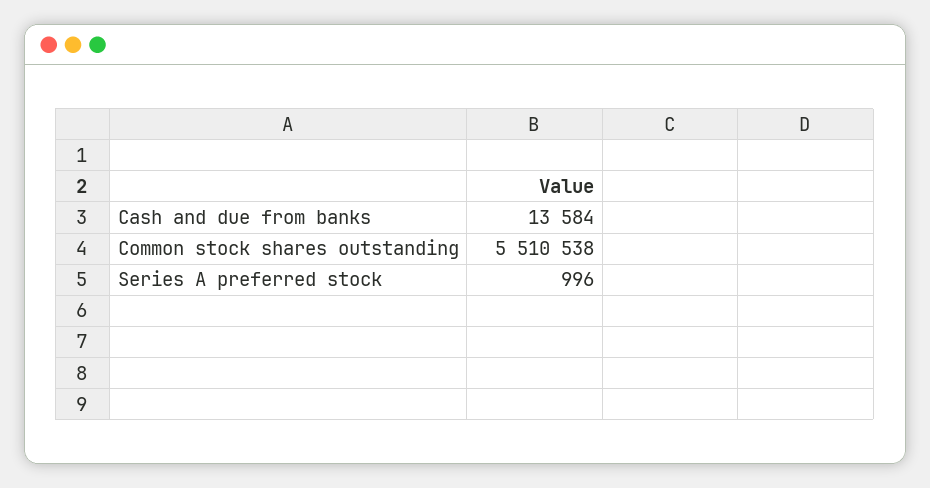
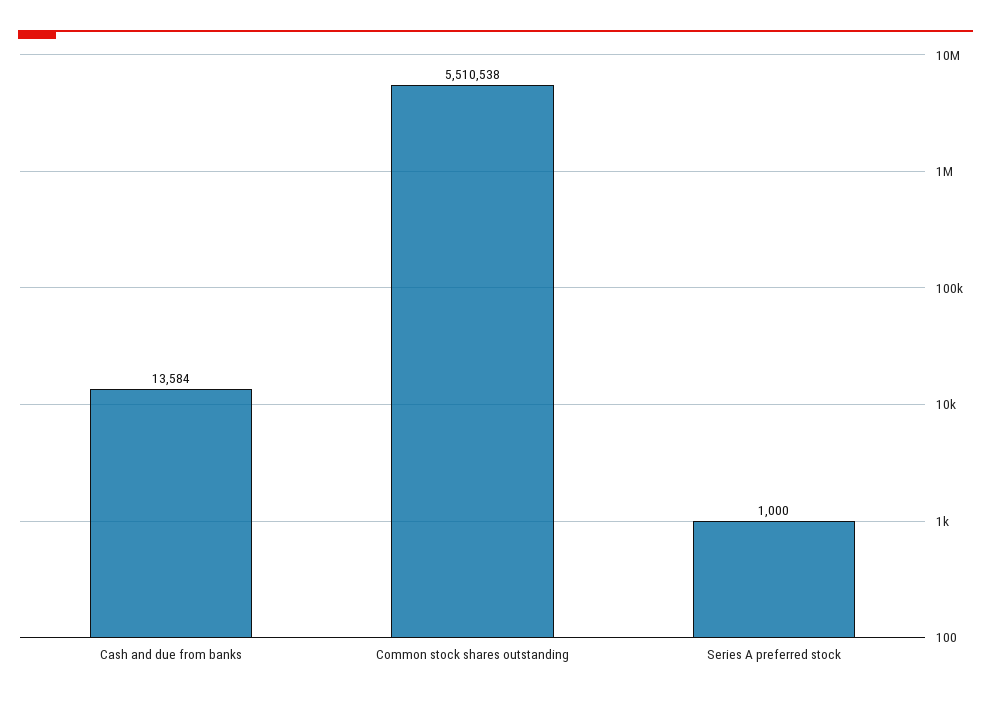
  {
    "Cash and due from banks": 13584,
    "Common stock shares outstanding": 5510538,
-   "Series A preferred stock": 996
+   "Series A preferred stock": 1000
  }

